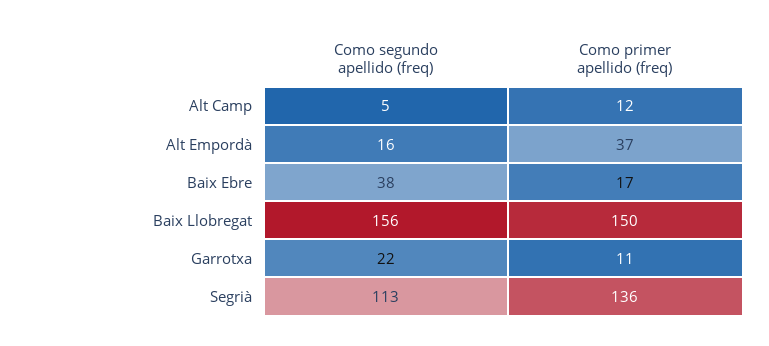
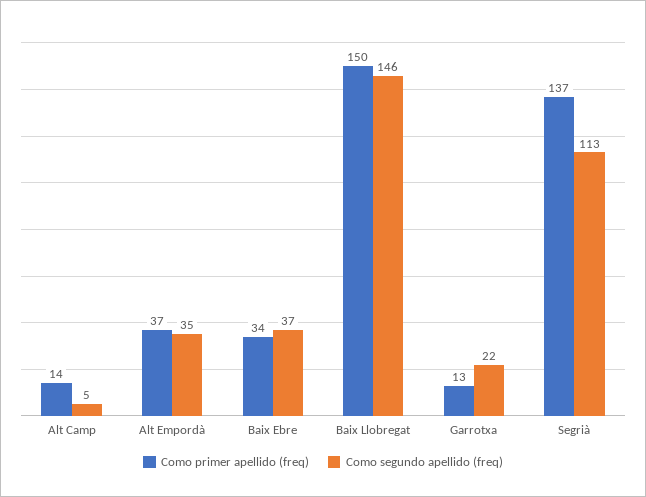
  {
    "Como segundo apellido (freq)": {
      "Alt Camp": 5,
-     "Alt Empordà": 16,
+     "Alt Empordà": 35,
-     "Baix Ebre": 38,
+     "Baix Ebre": 37,
-     "Baix Llobregat": 156,
+     "Baix Llobregat": 146,
      "Garrotxa": 22,
      "Segrià": 113
    },
    "Como primer apellido (freq)": {
-     "Alt Camp": 12,
+     "Alt Camp": 14,
      "Alt Empordà": 37,
-     "Baix Ebre": 17,
+     "Baix Ebre": 34,
      "Baix Llobregat": 150,
-     "Garrotxa": 11,
+     "Garrotxa": 13,
-     "Segrià": 136
+     "Segrià": 137
    }
  }

